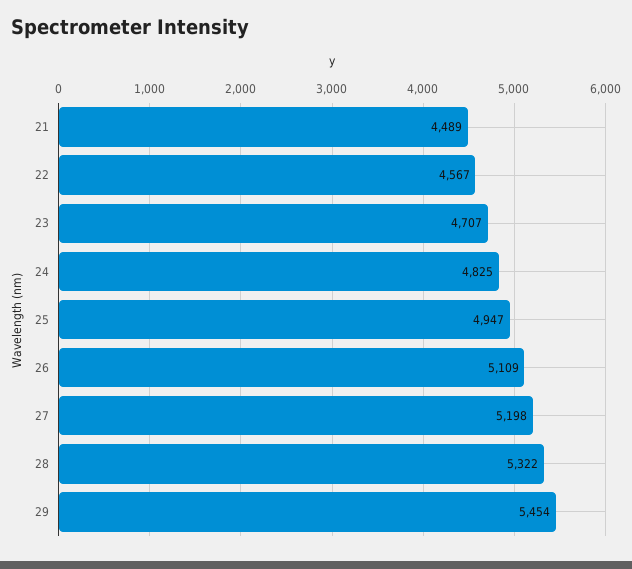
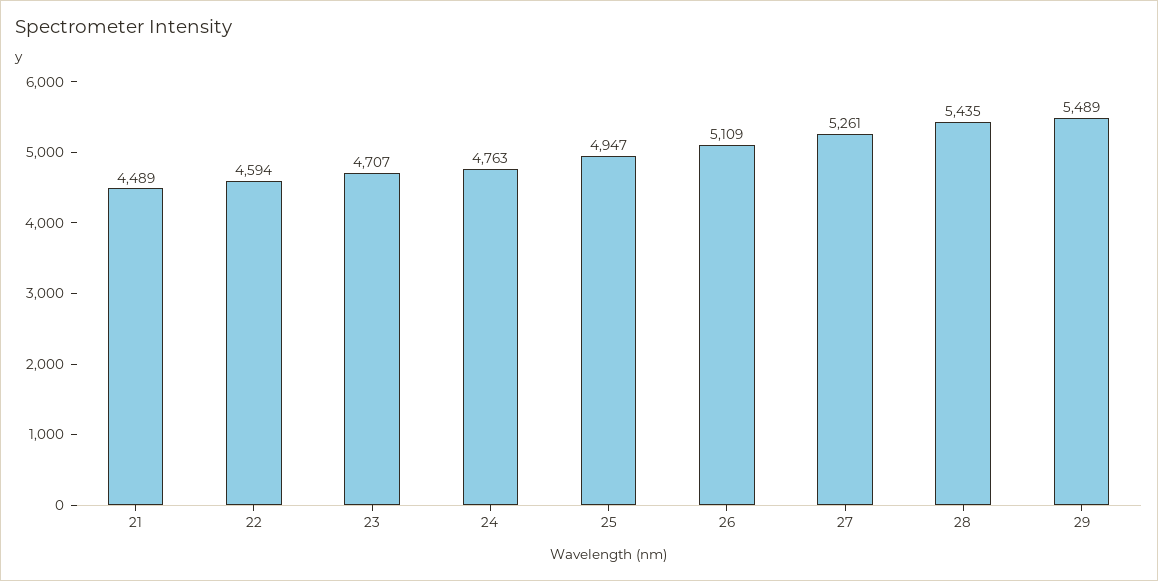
  {
    "21": 4489,
-   "22": 4567,
+   "22": 4594,
    "23": 4707,
-   "24": 4825,
+   "24": 4763,
    "25": 4947,
    "26": 5109,
-   "27": 5198,
+   "27": 5261,
-   "28": 5322,
+   "28": 5435,
-   "29": 5454
+   "29": 5489
  }

